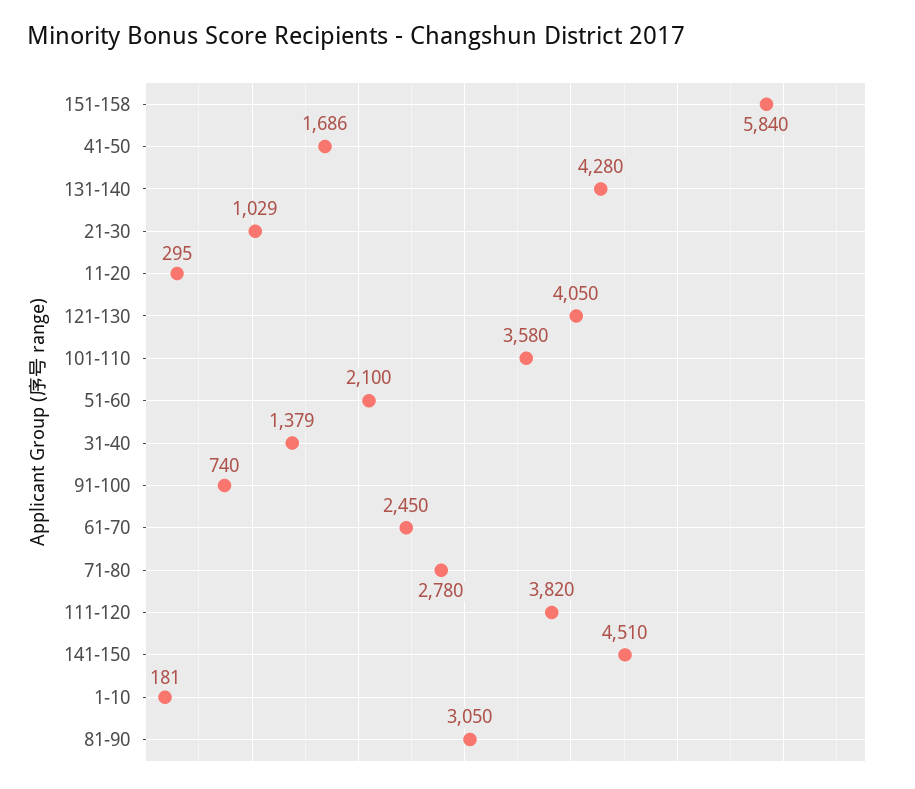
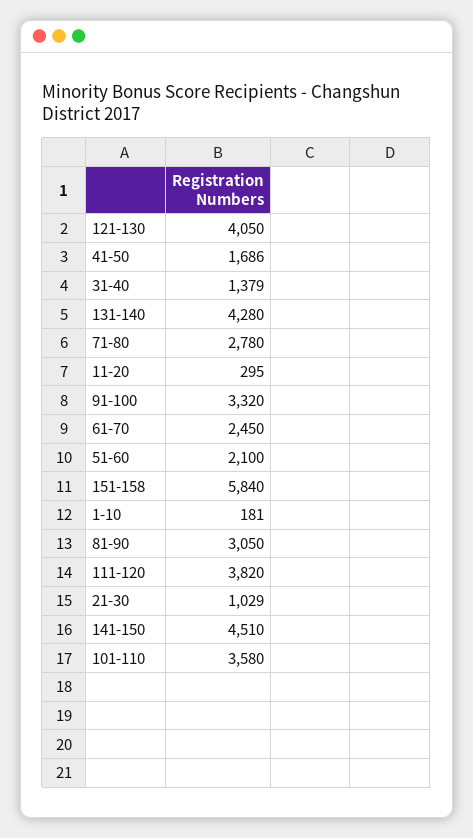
  {
    "151-158": 5840,
    "41-50": 1686,
    "131-140": 4280,
    "21-30": 1029,
    "11-20": 295,
    "121-130": 4050,
    "101-110": 3580,
    "51-60": 2100,
    "31-40": 1379,
-   "91-100": 740,
+   "91-100": 3320,
    "61-70": 2450,
    "71-80": 2780,
    "111-120": 3820,
    "141-150": 4510,
    "1-10": 181,
    "81-90": 3050
  }

